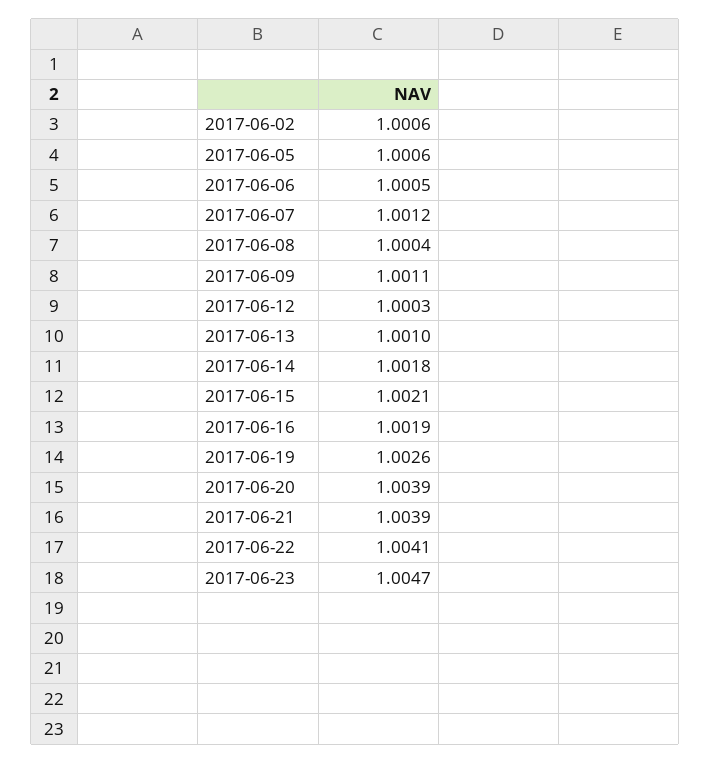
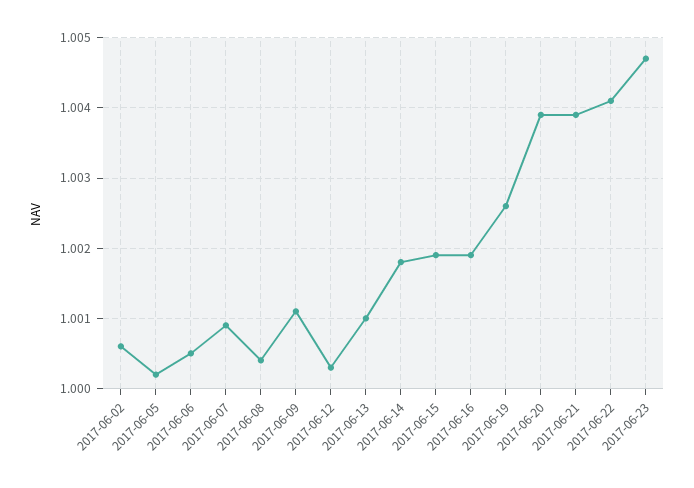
  {
    "2017-06-02": 1.0006,
-   "2017-06-05": 1.0006,
+   "2017-06-05": 1.0002,
    "2017-06-06": 1.0005,
-   "2017-06-07": 1.0012,
+   "2017-06-07": 1.0009,
    "2017-06-08": 1.0004,
    "2017-06-09": 1.0011,
    "2017-06-12": 1.0003,
    "2017-06-13": 1.001,
    "2017-06-14": 1.0018,
-   "2017-06-15": 1.0021,
+   "2017-06-15": 1.0019,
    "2017-06-16": 1.0019,
    "2017-06-19": 1.0026,
    "2017-06-20": 1.0039,
    "2017-06-21": 1.0039,
    "2017-06-22": 1.0041,
    "2017-06-23": 1.0047
  }

